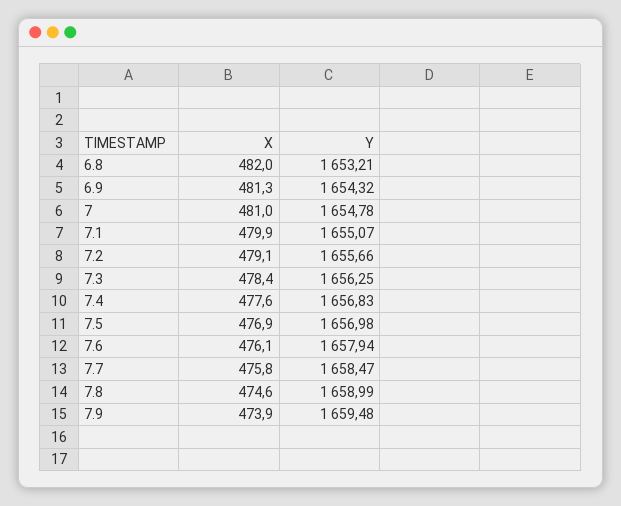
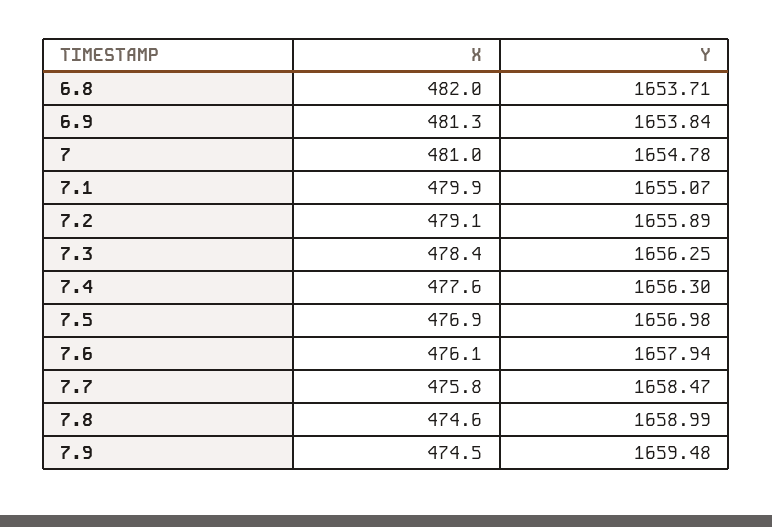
  {
    "X": {
      "6.8": 482,
      "6.9": 481.3,
      "7": 481,
      "7.1": 479.9,
      "7.2": 479.1,
      "7.3": 478.4,
      "7.4": 477.6,
      "7.5": 476.9,
      "7.6": 476.1,
      "7.7": 475.8,
      "7.8": 474.6,
-     "7.9": 473.9
+     "7.9": 474.5
    },
    "Y": {
-     "6.8": 1653.21,
+     "6.8": 1653.71,
-     "6.9": 1654.32,
+     "6.9": 1653.84,
      "7": 1654.78,
      "7.1": 1655.07,
-     "7.2": 1655.66,
+     "7.2": 1655.89,
      "7.3": 1656.25,
-     "7.4": 1656.83,
+     "7.4": 1656.3,
      "7.5": 1656.98,
      "7.6": 1657.94,
      "7.7": 1658.47,
      "7.8": 1658.99,
      "7.9": 1659.48
    }
  }

